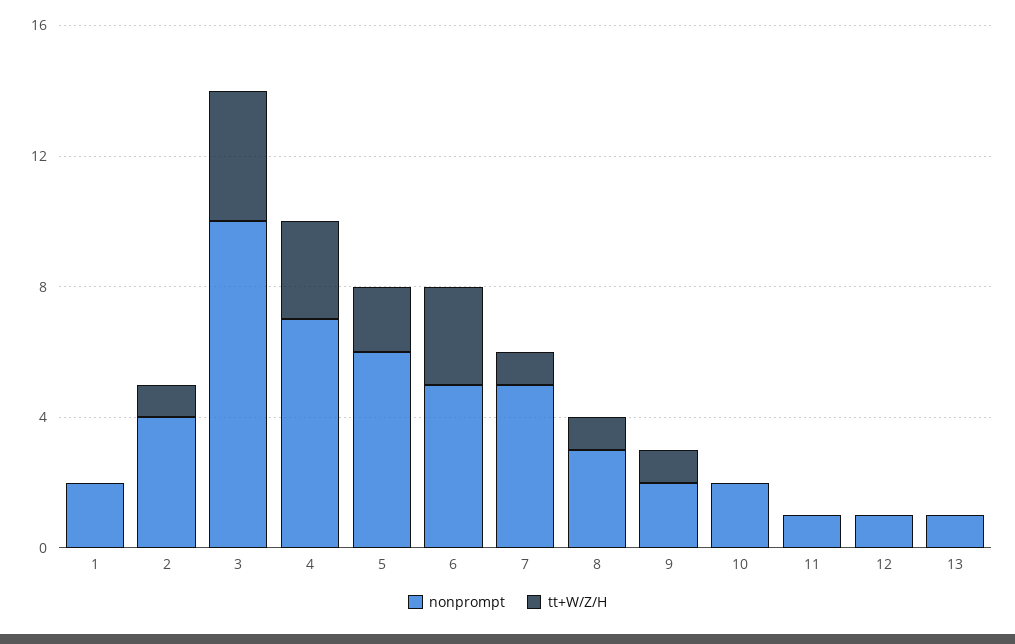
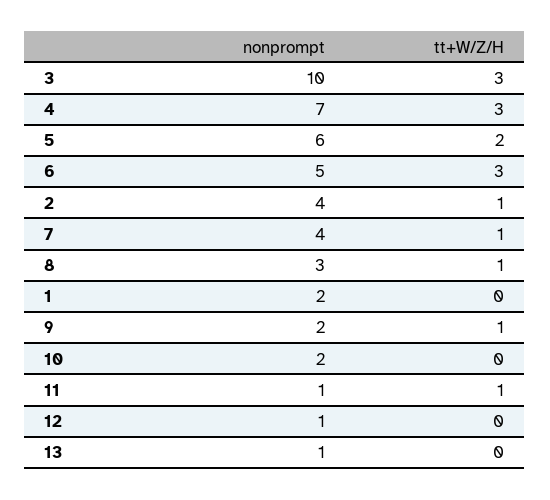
  {
    "nonprompt": {
      "1": 2,
      "2": 4,
      "3": 10,
      "4": 7,
      "5": 6,
      "6": 5,
-     "7": 5,
+     "7": 4,
      "8": 3,
      "9": 2,
      "10": 2,
      "11": 1,
      "12": 1,
      "13": 1
    },
    "tt+W/Z/H": {
      "1": 0,
      "2": 1,
-     "3": 4,
+     "3": 3,
      "4": 3,
      "5": 2,
      "6": 3,
      "7": 1,
      "8": 1,
      "9": 1,
      "10": 0,
-     "11": 0,
+     "11": 1,
      "12": 0,
      "13": 0
    }
  }

